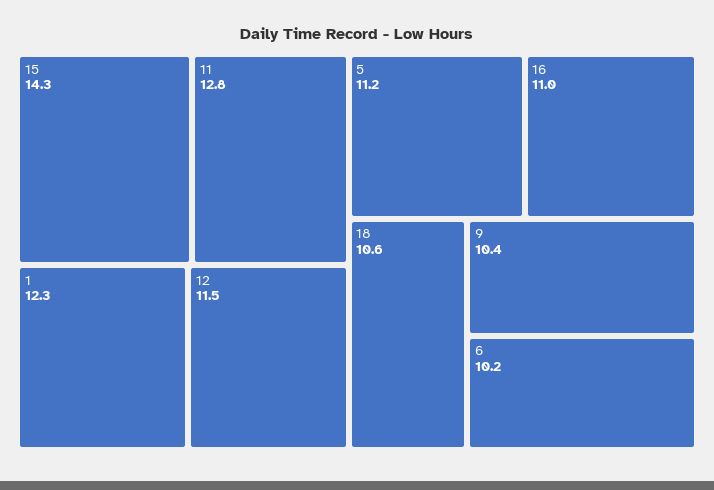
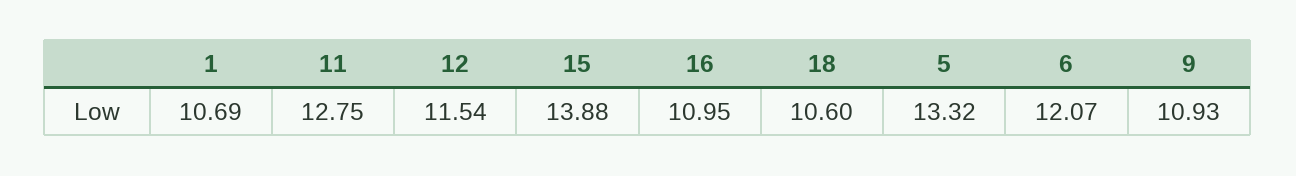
  {
-   "15": 14.3,
+   "15": 13.88,
    "11": 12.75,
-   "1": 12.3,
+   "1": 10.69,
    "12": 11.54,
-   "5": 11.2,
+   "5": 13.32,
    "16": 10.95,
    "18": 10.6,
-   "9": 10.4,
+   "9": 10.93,
-   "6": 10.2
+   "6": 12.07
  }

